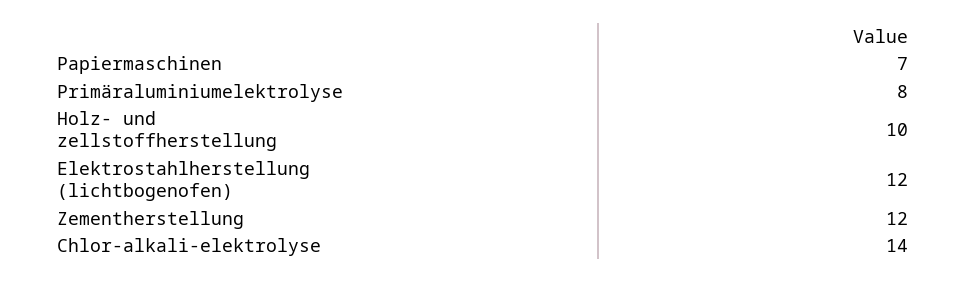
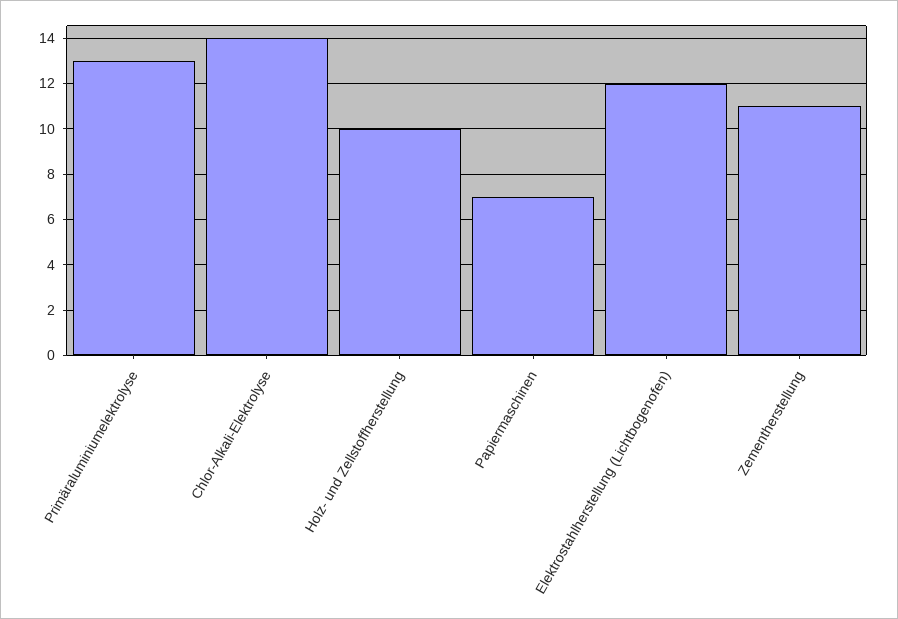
  {
    "Papiermaschinen": 7,
-   "Primäraluminiumelektrolyse": 8,
+   "Primäraluminiumelektrolyse": 13,
    "Holz- und zellstoffherstellung": 10,
    "Elektrostahlherstellung (lichtbogenofen)": 12,
-   "Zementherstellung": 12,
+   "Zementherstellung": 11,
    "Chlor-alkali-elektrolyse": 14
  }

